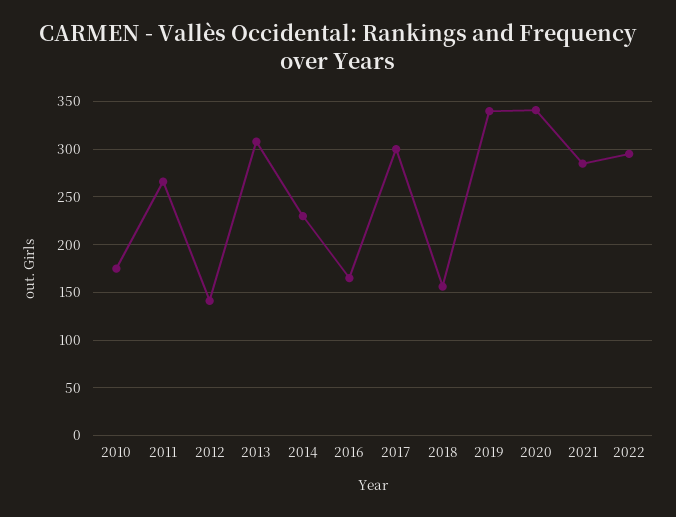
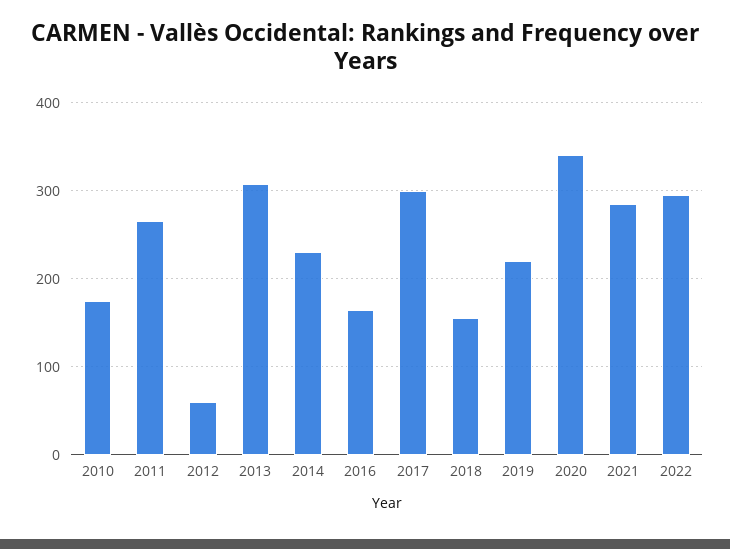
  {
    "2010": 180,
    "2011": 270,
-   "2012": 140,
+   "2012": 60,
    "2013": 310,
    "2014": 230,
    "2016": 170,
    "2017": 300,
    "2018": 160,
-   "2019": 340,
+   "2019": 220,
    "2020": 340,
    "2021": 290,
    "2022": 300
  }

